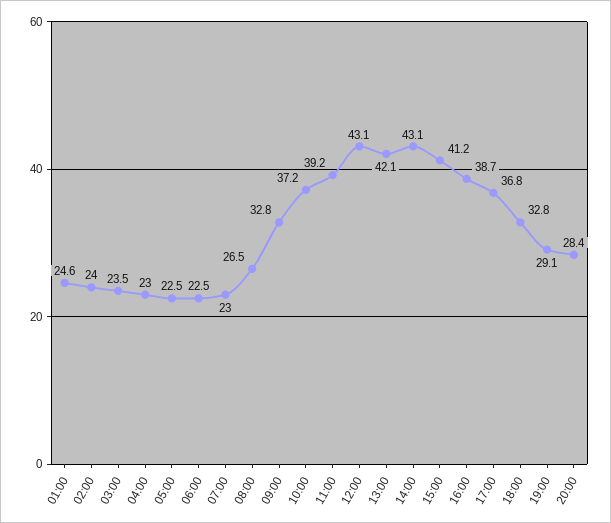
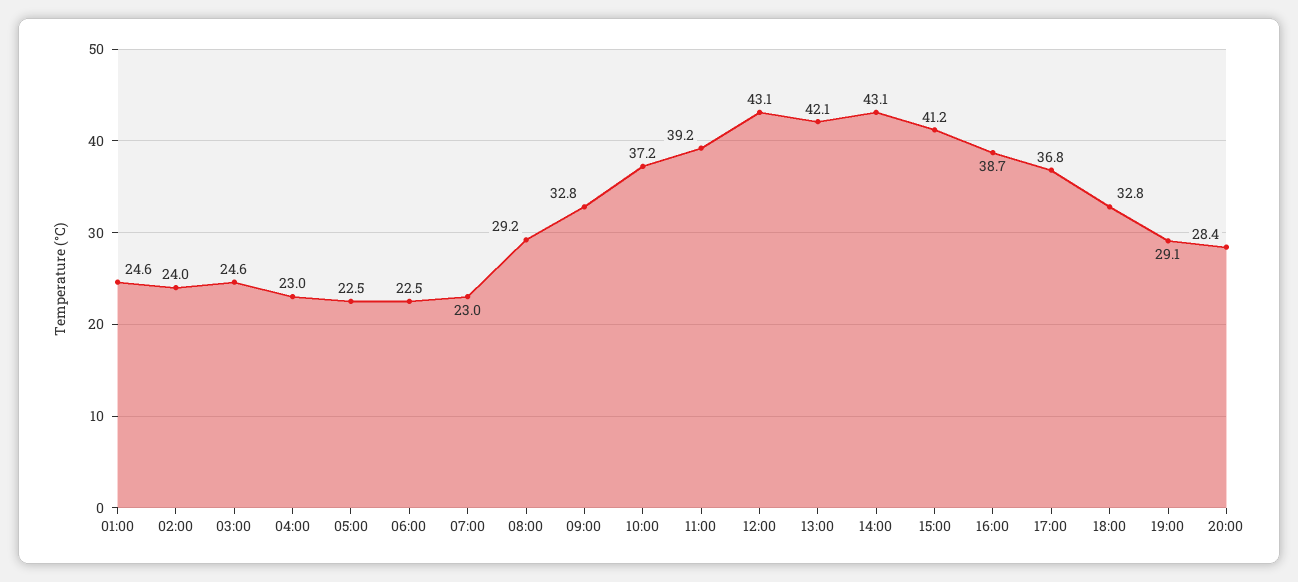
  {
    "01:00": 24.6,
    "02:00": 24,
-   "03:00": 23.5,
+   "03:00": 24.6,
    "04:00": 23,
    "05:00": 22.5,
    "06:00": 22.5,
    "07:00": 23,
-   "08:00": 26.5,
+   "08:00": 29.2,
    "09:00": 32.8,
    "10:00": 37.2,
    "11:00": 39.2,
    "12:00": 43.1,
    "13:00": 42.1,
    "14:00": 43.1,
    "15:00": 41.2,
    "16:00": 38.7,
    "17:00": 36.8,
    "18:00": 32.8,
    "19:00": 29.1,
    "20:00": 28.4
  }

